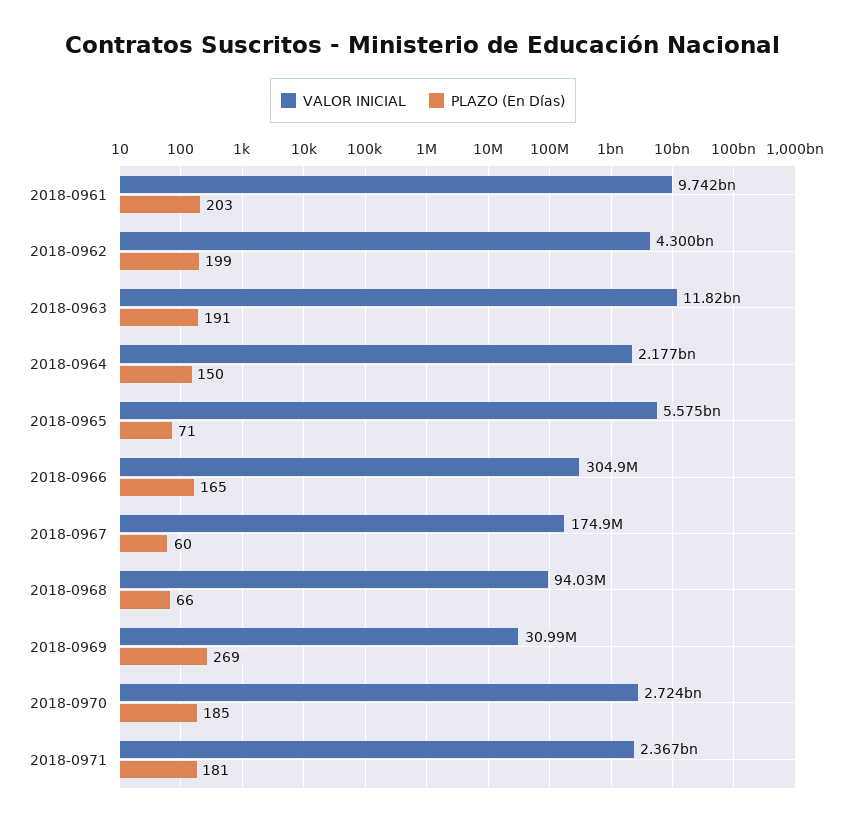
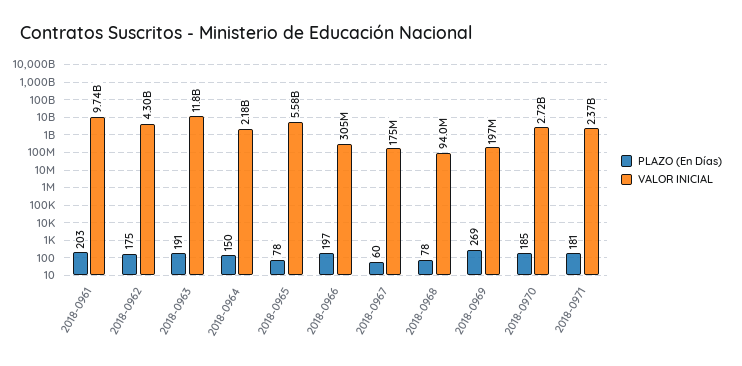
  {
    "VALOR INICIAL": {
      "2018-0961": 9742000000,
      "2018-0962": 4300000000,
      "2018-0963": 11820000000,
      "2018-0964": 2177000000,
      "2018-0965": 5575000000,
      "2018-0966": 304900000,
      "2018-0967": 174900000,
      "2018-0968": 94030000,
-     "2018-0969": 30990000,
+     "2018-0969": 197000000,
      "2018-0970": 2724000000,
      "2018-0971": 2367000000
    },
    "PLAZO (En Días)": {
      "2018-0961": 203,
-     "2018-0962": 199,
+     "2018-0962": 175,
      "2018-0963": 191,
      "2018-0964": 150,
-     "2018-0965": 71,
+     "2018-0965": 78,
-     "2018-0966": 165,
+     "2018-0966": 197,
      "2018-0967": 60,
-     "2018-0968": 66,
+     "2018-0968": 78,
      "2018-0969": 269,
      "2018-0970": 185,
      "2018-0971": 181
    }
  }

